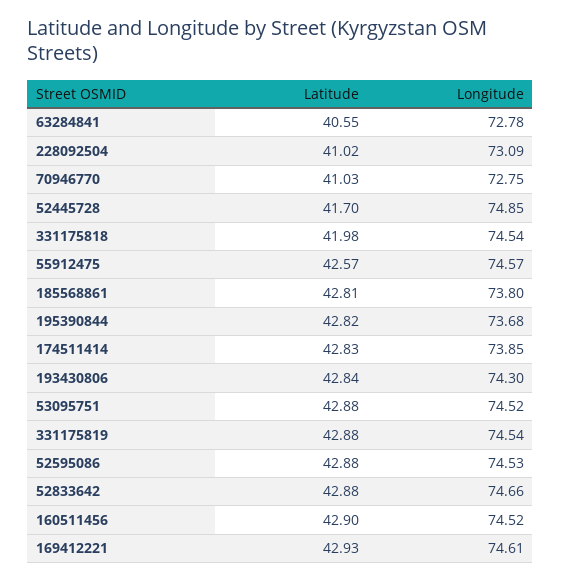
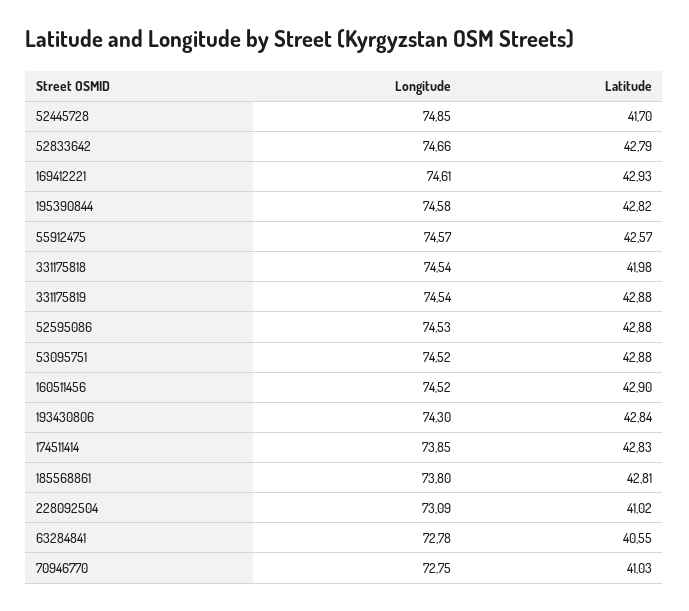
  {
    "Latitude": {
      "63284841": 40.55,
      "228092504": 41.02,
      "70946770": 41.03,
      "52445728": 41.7,
      "331175818": 41.98,
      "55912475": 42.57,
      "185568861": 42.81,
      "195390844": 42.82,
      "174511414": 42.83,
      "193430806": 42.84,
      "53095751": 42.88,
      "331175819": 42.88,
      "52595086": 42.88,
-     "52833642": 42.88,
+     "52833642": 42.79,
      "160511456": 42.9,
      "169412221": 42.93
    },
    "Longitude": {
      "63284841": 72.78,
      "228092504": 73.09,
      "70946770": 72.75,
      "52445728": 74.85,
      "331175818": 74.54,
      "55912475": 74.57,
      "185568861": 73.8,
-     "195390844": 73.68,
+     "195390844": 74.58,
      "174511414": 73.85,
      "193430806": 74.3,
      "53095751": 74.52,
      "331175819": 74.54,
      "52595086": 74.53,
      "52833642": 74.66,
      "160511456": 74.52,
      "169412221": 74.61
    }
  }

